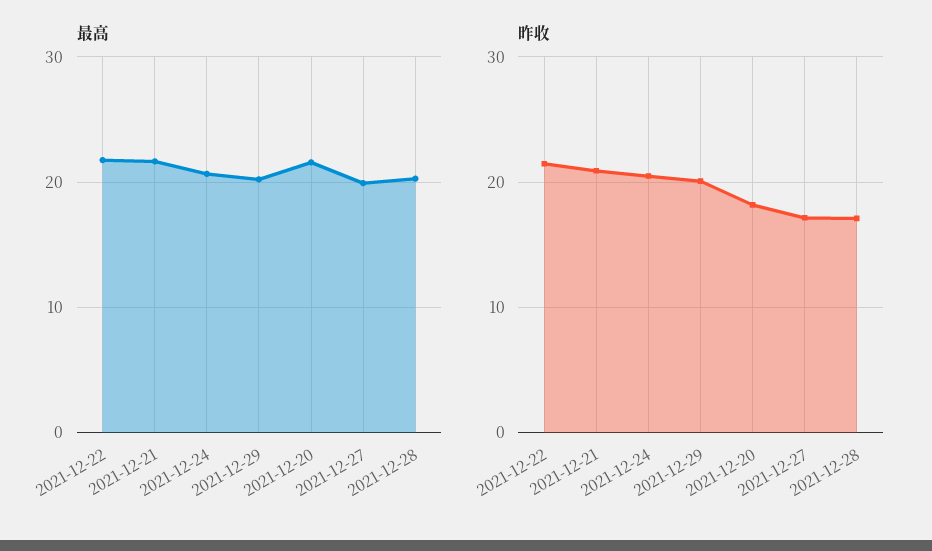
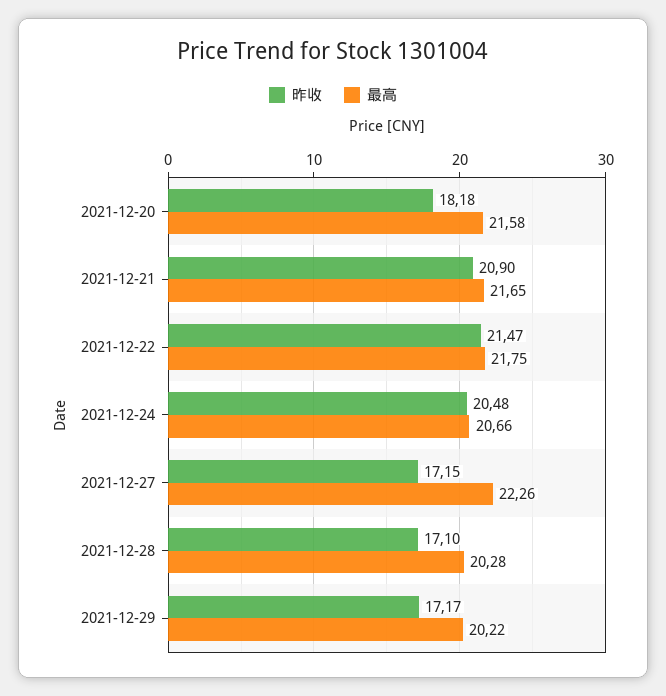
  {
    "最高": {
      "2021-12-22": 21.75,
      "2021-12-21": 21.65,
      "2021-12-24": 20.66,
      "2021-12-29": 20.22,
      "2021-12-20": 21.58,
-     "2021-12-27": 20,
+     "2021-12-27": 22.26,
      "2021-12-28": 20.28
    },
    "昨收": {
      "2021-12-22": 21.47,
      "2021-12-21": 20.9,
      "2021-12-24": 20.48,
-     "2021-12-29": 20,
+     "2021-12-29": 17.17,
      "2021-12-20": 18.18,
      "2021-12-27": 17.15,
      "2021-12-28": 17.1
    }
  }

